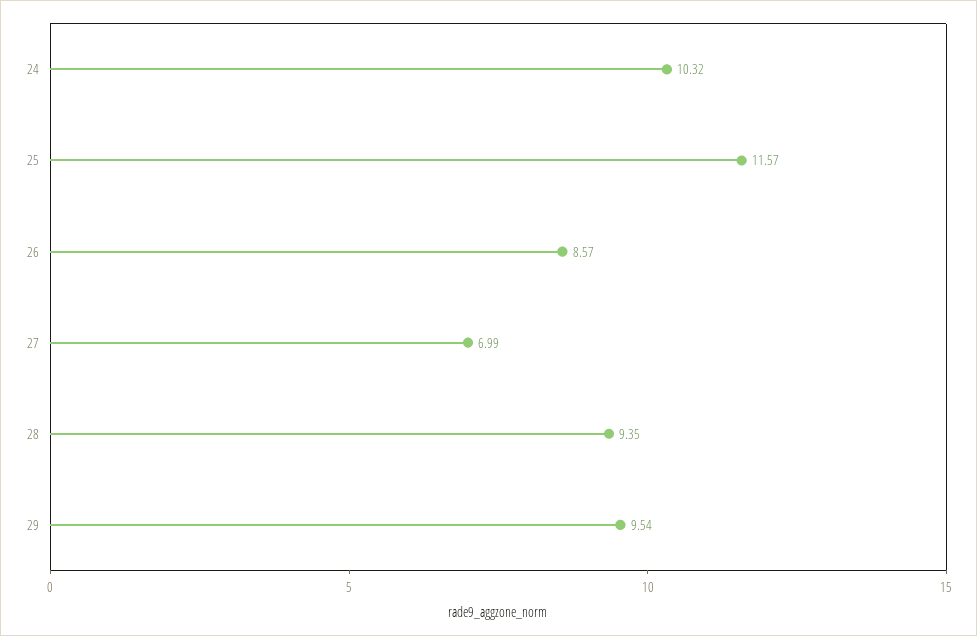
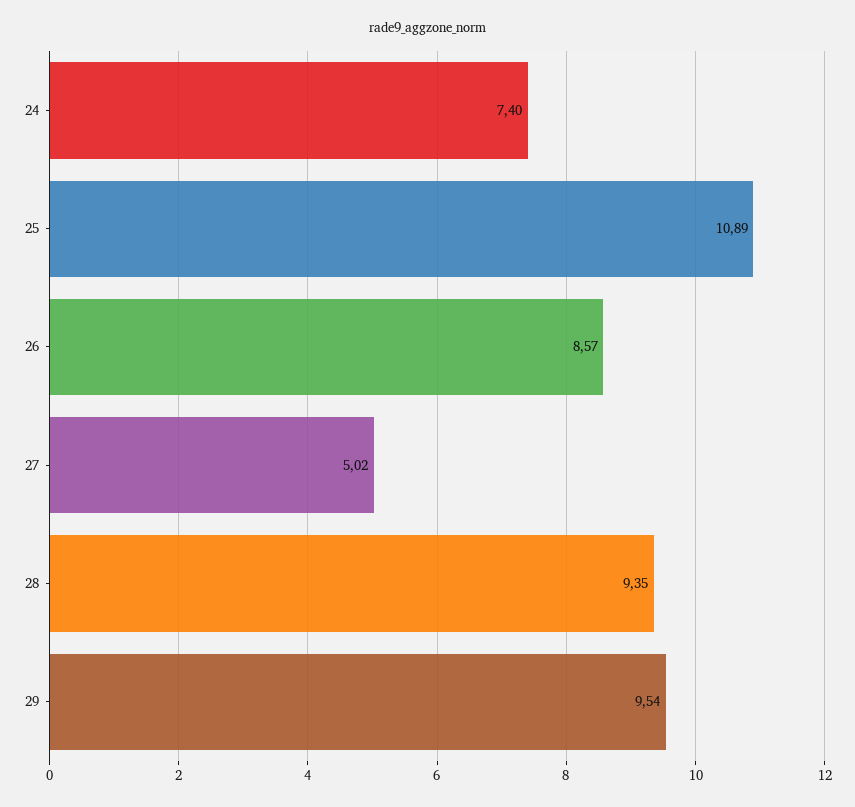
  {
-   "24": 10.32,
+   "24": 7.4,
-   "25": 11.57,
+   "25": 10.89,
    "26": 8.57,
-   "27": 6.99,
+   "27": 5.02,
    "28": 9.35,
    "29": 9.54
  }

